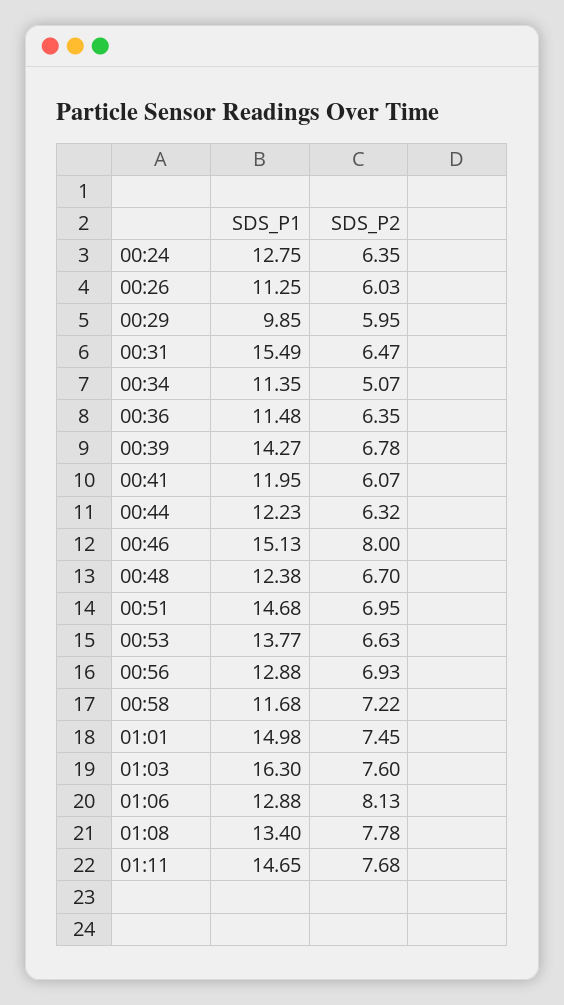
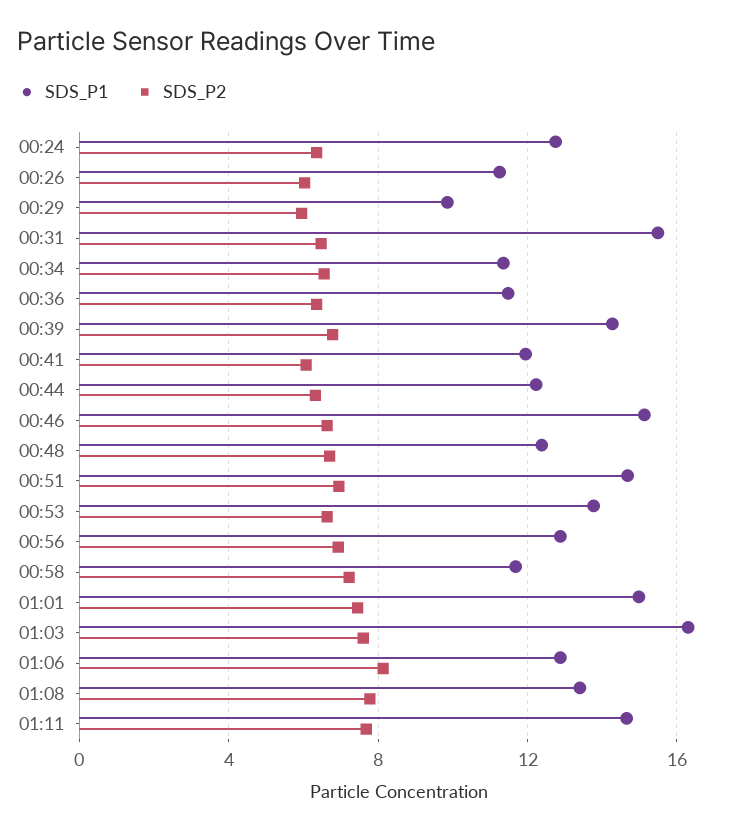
  {
    "SDS_P1": {
      "00:24": 12.75,
      "00:26": 11.25,
      "00:29": 9.85,
      "00:31": 15.49,
      "00:34": 11.35,
      "00:36": 11.48,
      "00:39": 14.27,
      "00:41": 11.95,
      "00:44": 12.23,
      "00:46": 15.13,
      "00:48": 12.38,
      "00:51": 14.68,
      "00:53": 13.77,
      "00:56": 12.88,
      "00:58": 11.68,
      "01:01": 14.98,
      "01:03": 16.3,
      "01:06": 12.88,
      "01:08": 13.4,
      "01:11": 14.65
    },
    "SDS_P2": {
      "00:24": 6.35,
      "00:26": 6.03,
      "00:29": 5.95,
      "00:31": 6.47,
-     "00:34": 5.07,
+     "00:34": 6.5,
      "00:36": 6.35,
      "00:39": 6.78,
      "00:41": 6.07,
      "00:44": 6.32,
-     "00:46": 8,
+     "00:46": 6.5,
      "00:48": 6.7,
      "00:51": 6.95,
      "00:53": 6.63,
      "00:56": 6.93,
      "00:58": 7.22,
      "01:01": 7.45,
      "01:03": 7.6,
      "01:06": 8.13,
      "01:08": 7.78,
      "01:11": 7.68
    }
  }

